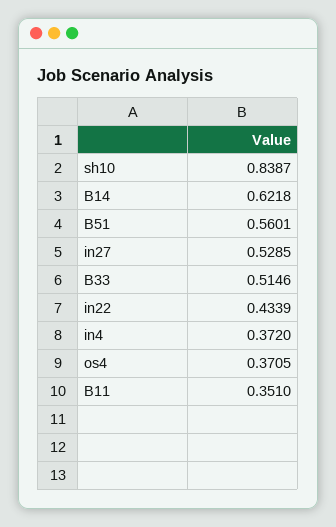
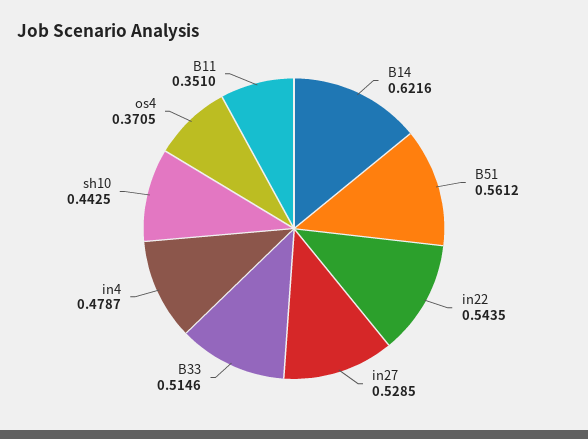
  {
-   "sh10": 0.8387,
+   "sh10": 0.4425,
-   "B14": 0.6218,
+   "B14": 0.6216,
-   "B51": 0.5601,
+   "B51": 0.5612,
    "in27": 0.5285,
    "B33": 0.5146,
-   "in22": 0.4339,
+   "in22": 0.5435,
-   "in4": 0.372,
+   "in4": 0.4787,
    "os4": 0.3705,
    "B11": 0.351
  }

